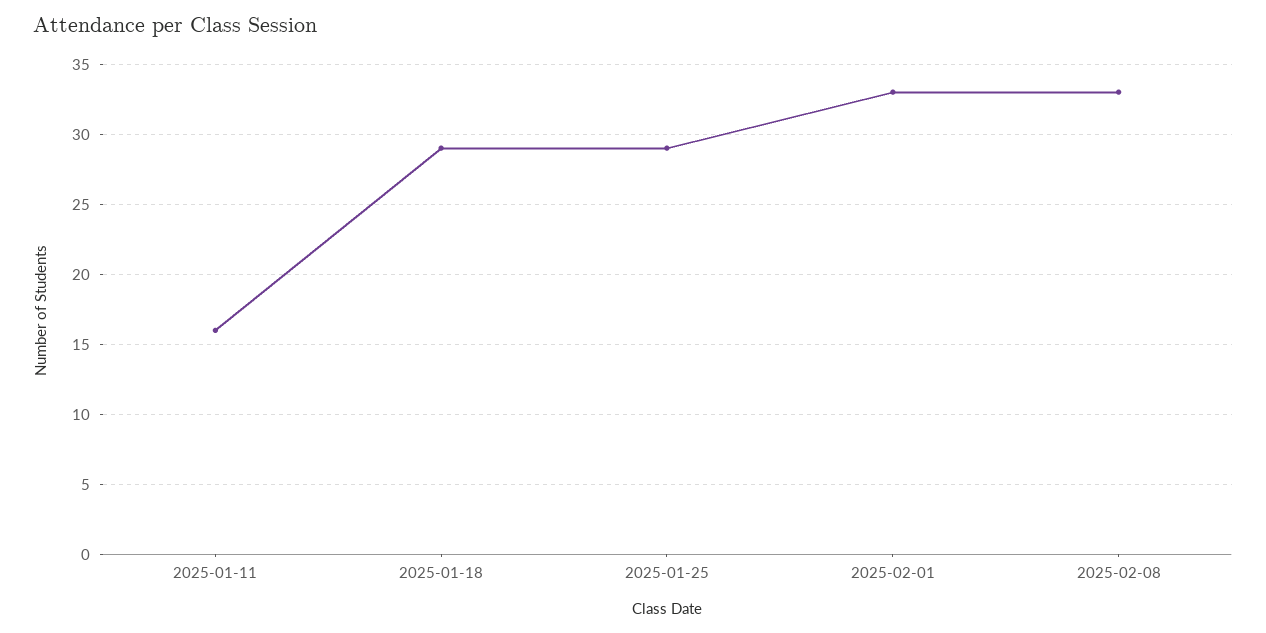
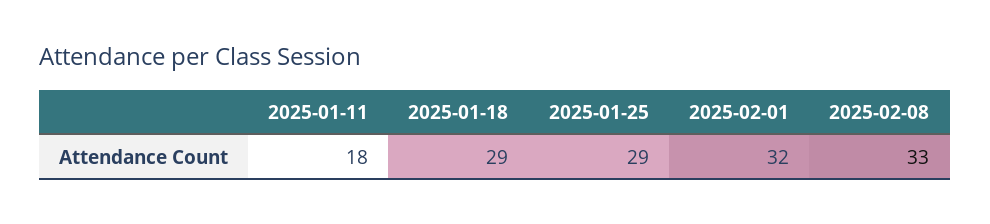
  {
-   "2025-01-11": 16,
+   "2025-01-11": 18,
    "2025-01-18": 29,
    "2025-01-25": 29,
-   "2025-02-01": 33,
+   "2025-02-01": 32,
    "2025-02-08": 33
  }

